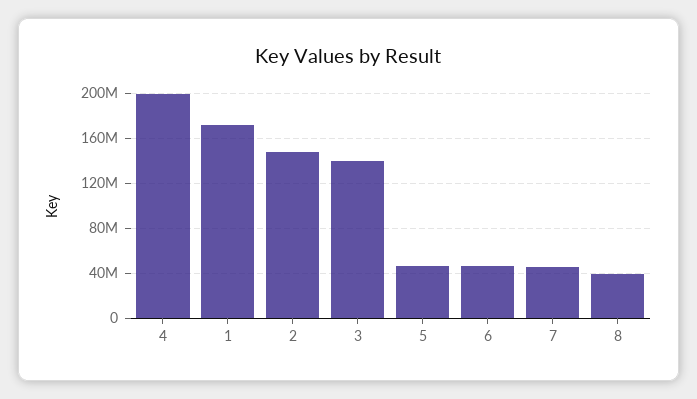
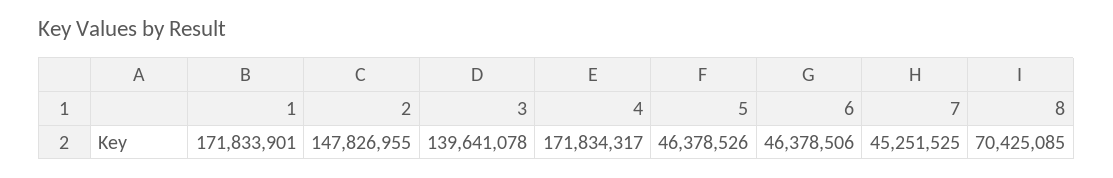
  {
-   "4": 200000000,
+   "4": 171834317,
    "1": 171833901,
    "2": 147826955,
    "3": 139641078,
    "5": 46378526,
    "6": 46378506,
    "7": 45251525,
-   "8": 40000000
+   "8": 70425085
  }

